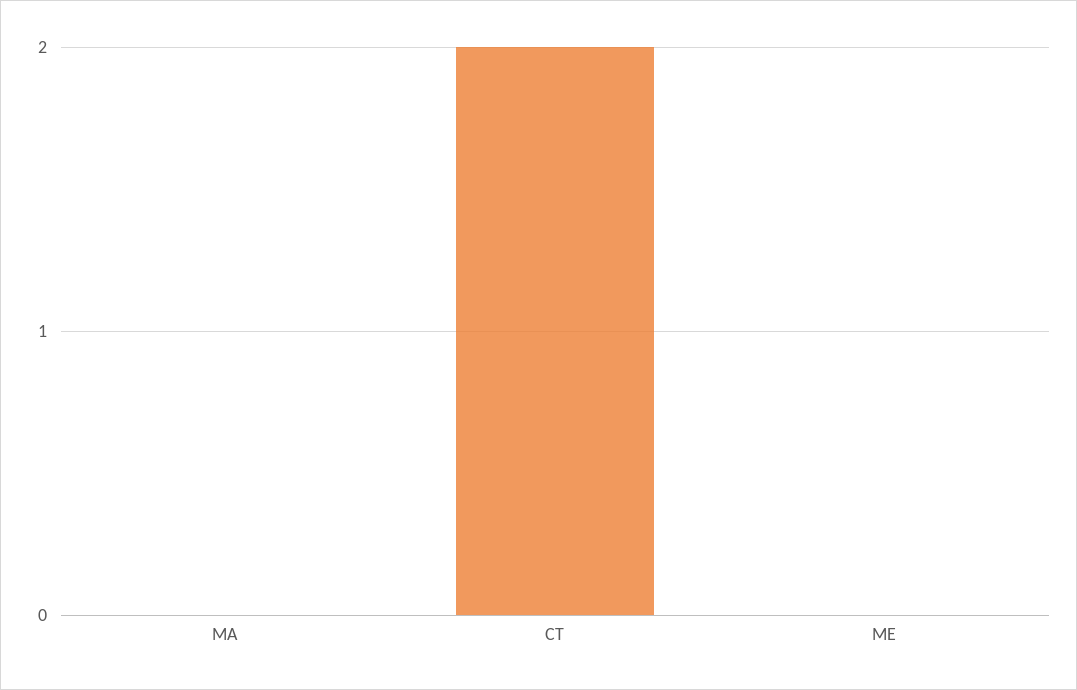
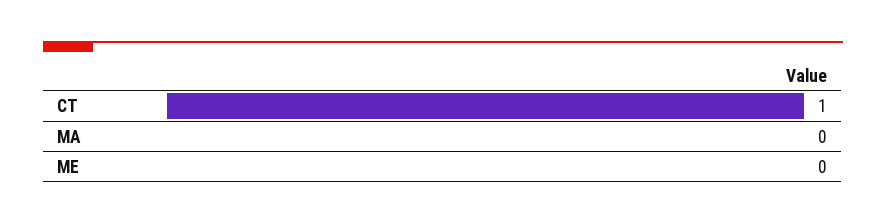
  {
    "MA": 0,
-   "CT": 2,
+   "CT": 1,
    "ME": 0
  }

